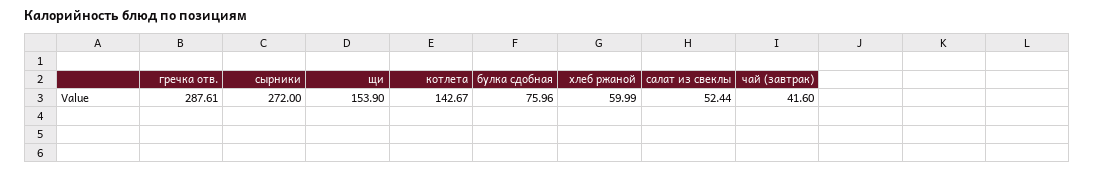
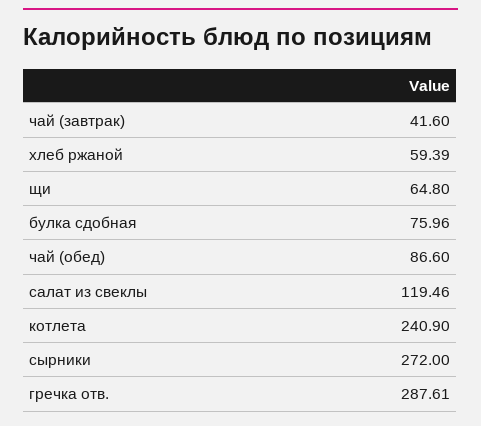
  {
    "гречка отв.": 287.61,
    "сырники": 272,
-   "щи": 153.9,
+   "щи": 64.8,
-   "котлета": 142.67,
+   "котлета": 240.9,
    "булка сдобная": 75.96,
-   "хлеб ржаной": 59.99,
+   "хлеб ржаной": 59.39,
-   "салат из свеклы": 52.44,
+   "салат из свеклы": 119.46,
-   "чай (завтрак)": 41.6
+   "чай (завтрак)": 41.6,
+   "чай (обед)": 86.6
  }

